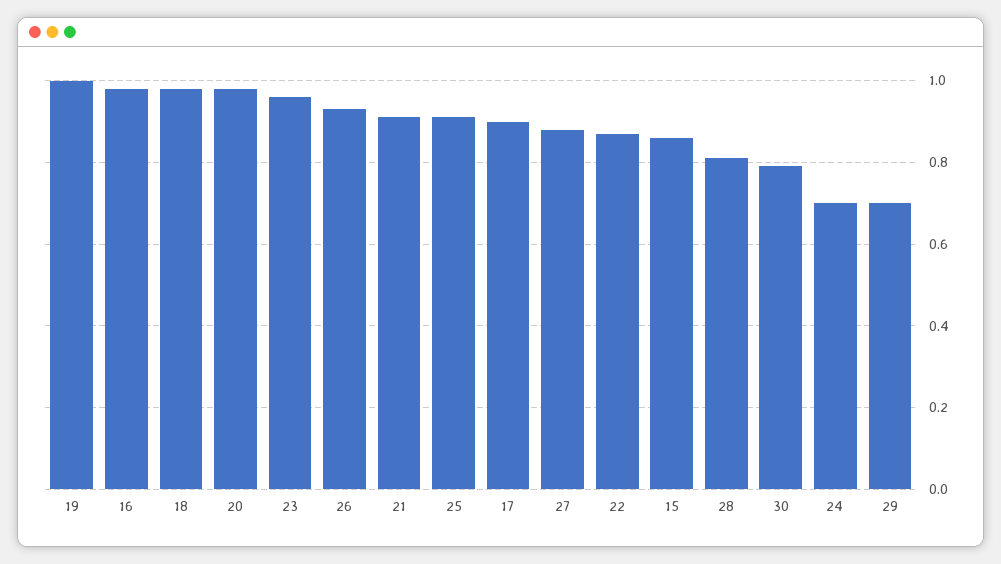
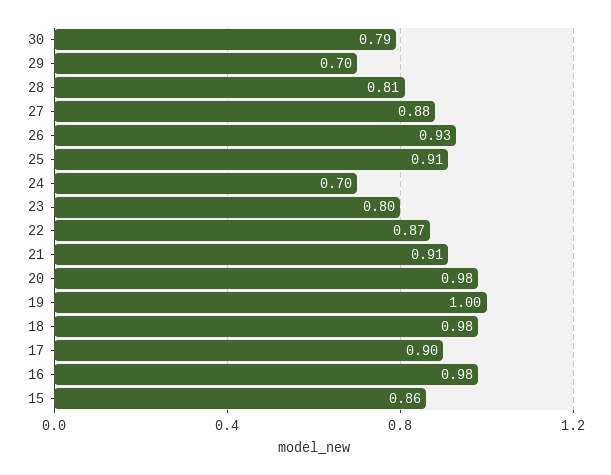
  {
    "19": 1,
    "16": 0.98,
    "18": 0.98,
    "20": 0.98,
-   "23": 0.95,
+   "23": 0.8,
    "26": 0.93,
    "21": 0.91,
    "25": 0.91,
    "17": 0.9,
    "27": 0.88,
    "22": 0.87,
    "15": 0.86,
    "28": 0.81,
    "30": 0.79,
    "24": 0.7,
    "29": 0.7
  }

